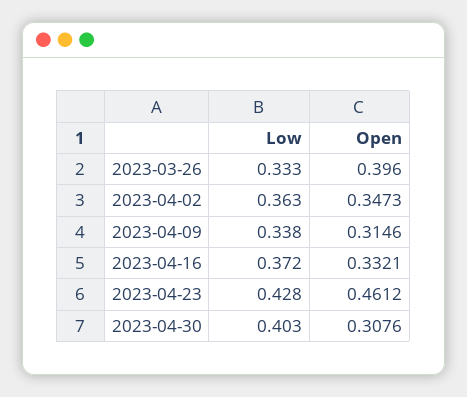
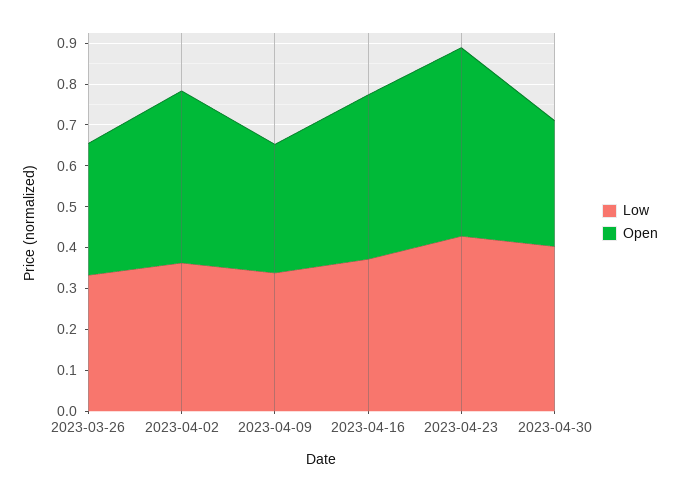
  {
    "Low": {
      "2023-03-26": 0.333,
      "2023-04-02": 0.363,
      "2023-04-09": 0.338,
      "2023-04-16": 0.372,
      "2023-04-23": 0.428,
      "2023-04-30": 0.403
    },
    "Open": {
-     "2023-03-26": 0.396,
+     "2023-03-26": 0.32,
-     "2023-04-02": 0.3473,
+     "2023-04-02": 0.42,
      "2023-04-09": 0.3146,
-     "2023-04-16": 0.3321,
+     "2023-04-16": 0.4,
      "2023-04-23": 0.4612,
      "2023-04-30": 0.3076
    }
  }

